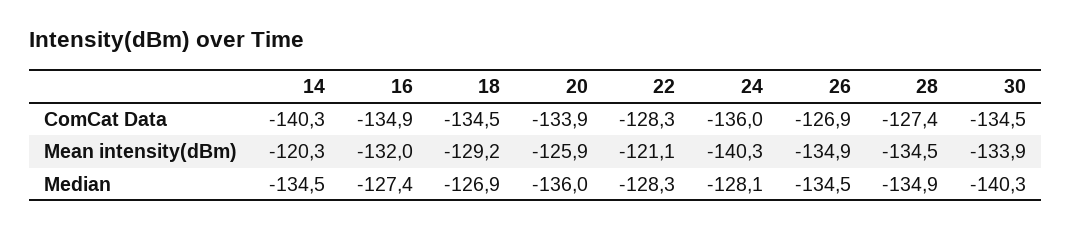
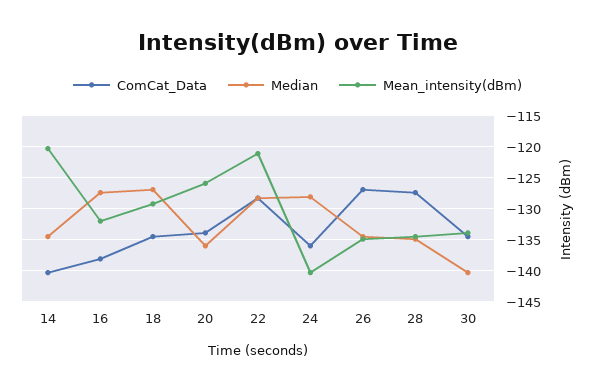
  {
    "ComCat Data": {
      "14": -140.3,
-     "16": -134.9,
+     "16": -138,
      "18": -134.5,
      "20": -133.9,
      "22": -128.3,
      "24": -136,
      "26": -126.9,
      "28": -127.4,
      "30": -134.5
    },
    "Mean intensity(dBm)": {
      "14": -120.3,
      "16": -132,
      "18": -129.2,
      "20": -125.9,
      "22": -121.1,
      "24": -140.3,
      "26": -134.9,
      "28": -134.5,
      "30": -133.9
    },
    "Median": {
      "14": -134.5,
      "16": -127.4,
      "18": -126.9,
      "20": -136,
      "22": -128.3,
      "24": -128.1,
      "26": -134.5,
      "28": -134.9,
      "30": -140.3
    }
  }

